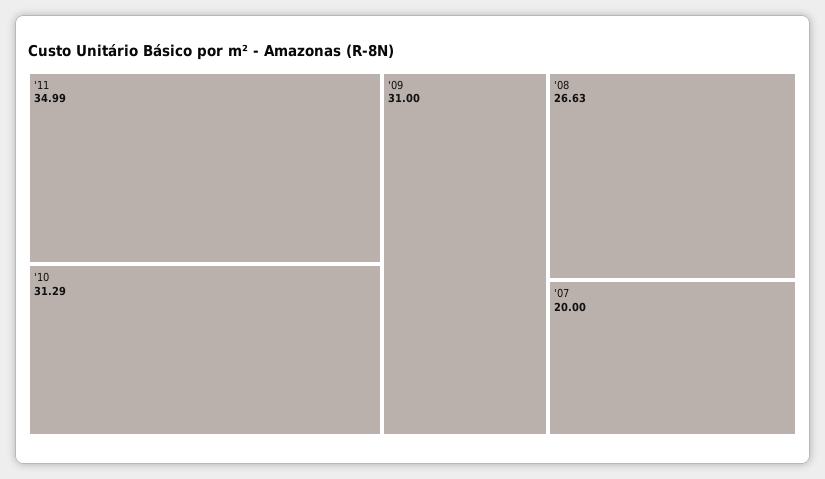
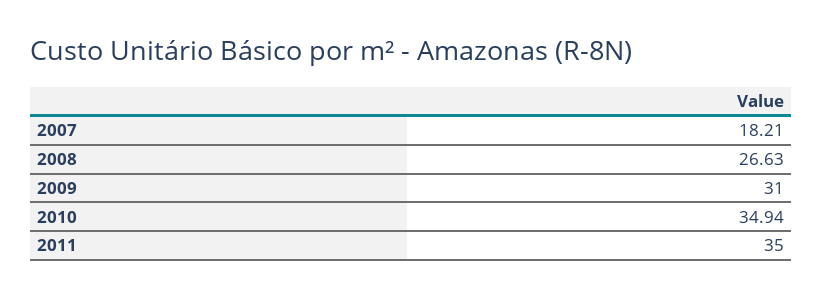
  {
-   "'11": 34.99,
+   "'11": 35,
-   "'10": 31.29,
+   "'10": 34.94,
    "'09": 31,
    "'08": 26.63,
-   "'07": 20
+   "'07": 18.21
  }

